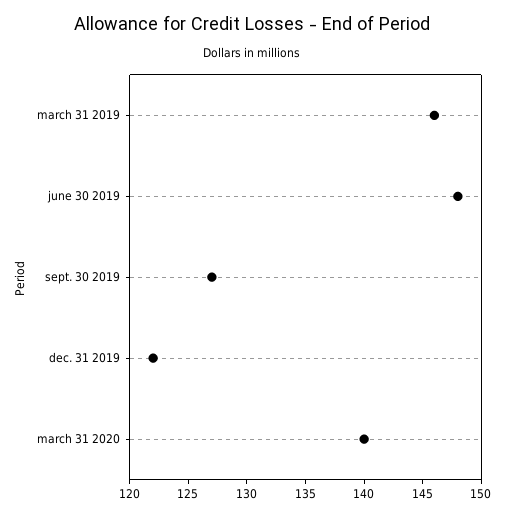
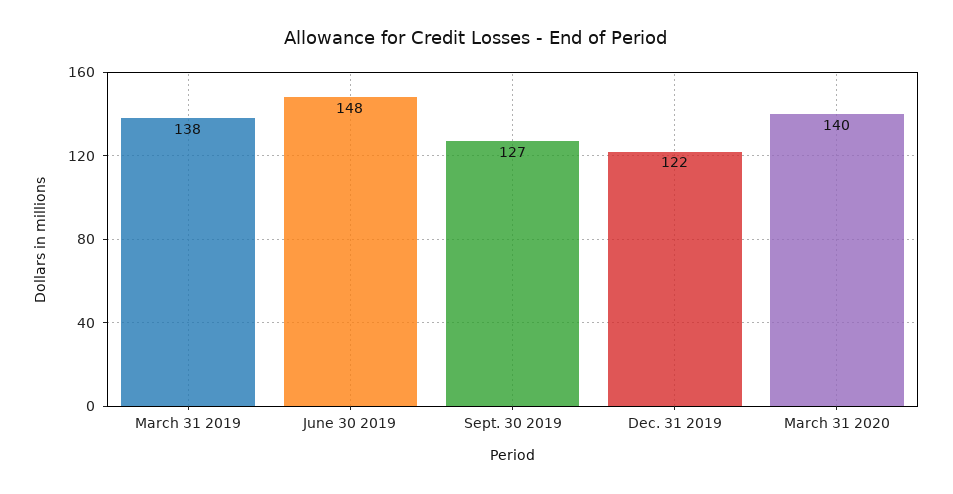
  {
-   "march 31 2019": 146,
+   "march 31 2019": 138,
    "june 30 2019": 148,
    "sept. 30 2019": 127,
    "dec. 31 2019": 122,
    "march 31 2020": 140
  }

